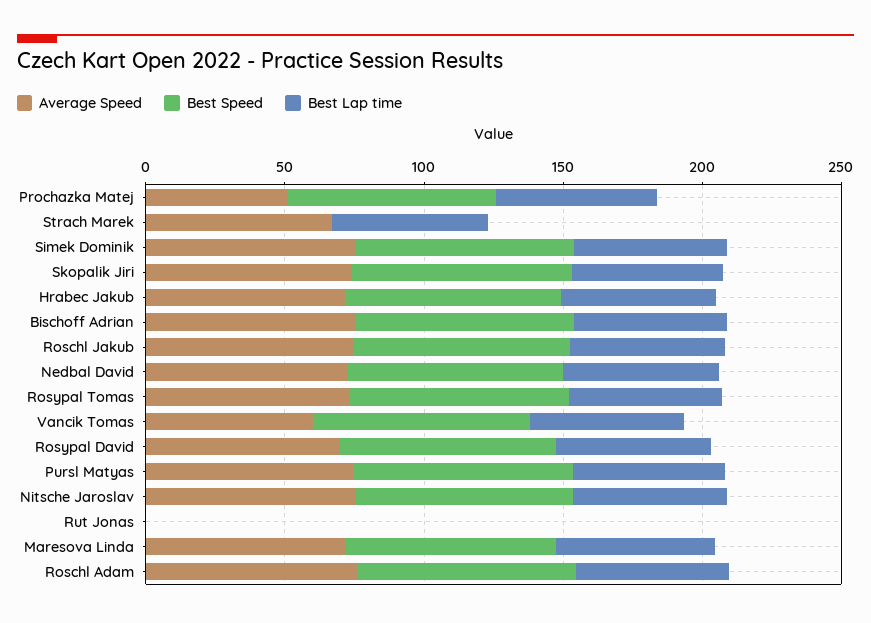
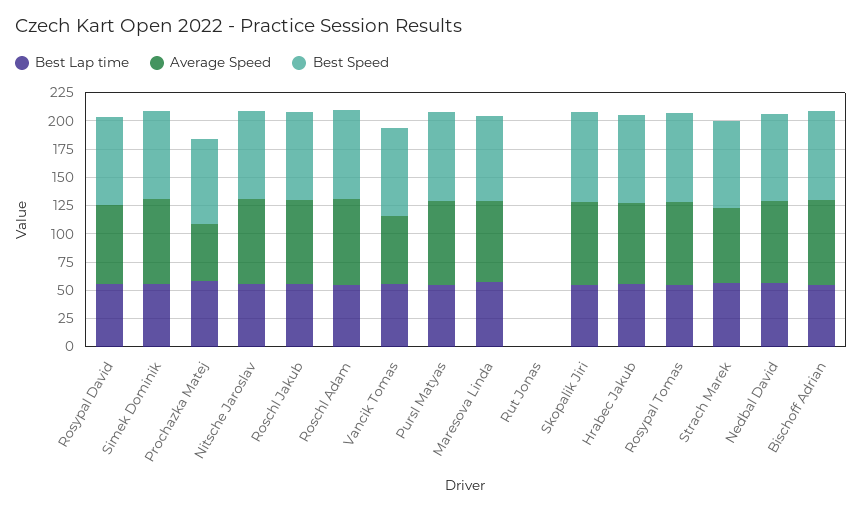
  {
    "Average Speed": {
      "Prochazka Matej": 50,
      "Strach Marek": 70,
      "Simek Dominik": 80,
      "Skopalik Jiri": 70,
      "Hrabec Jakub": 70,
      "Bischoff Adrian": 80,
      "Roschl Jakub": 70,
      "Nedbal David": 70,
      "Rosypal Tomas": 70,
      "Vancik Tomas": 60,
      "Rosypal David": 70,
      "Pursl Matyas": 70,
      "Nitsche Jaroslav": 80,
      "Rut Jonas": 0,
      "Maresova Linda": 70,
      "Roschl Adam": 80
    },
    "Best Speed": {
      "Prochazka Matej": 70,
-     "Strach Marek": 0,
+     "Strach Marek": 75,
      "Simek Dominik": 80,
      "Skopalik Jiri": 80,
      "Hrabec Jakub": 80,
      "Bischoff Adrian": 80,
      "Roschl Jakub": 80,
      "Nedbal David": 80,
      "Rosypal Tomas": 80,
      "Vancik Tomas": 80,
      "Rosypal David": 80,
      "Pursl Matyas": 80,
      "Nitsche Jaroslav": 80,
      "Rut Jonas": 0,
      "Maresova Linda": 80,
      "Roschl Adam": 80
    },
    "Best Lap time": {
      "Prochazka Matej": 60,
      "Strach Marek": 60,
      "Simek Dominik": 60,
      "Skopalik Jiri": 50,
      "Hrabec Jakub": 60,
      "Bischoff Adrian": 50,
      "Roschl Jakub": 60,
      "Nedbal David": 60,
      "Rosypal Tomas": 50,
      "Vancik Tomas": 60,
      "Rosypal David": 60,
      "Pursl Matyas": 50,
      "Nitsche Jaroslav": 60,
      "Rut Jonas": 0,
      "Maresova Linda": 60,
      "Roschl Adam": 60
    }
  }

